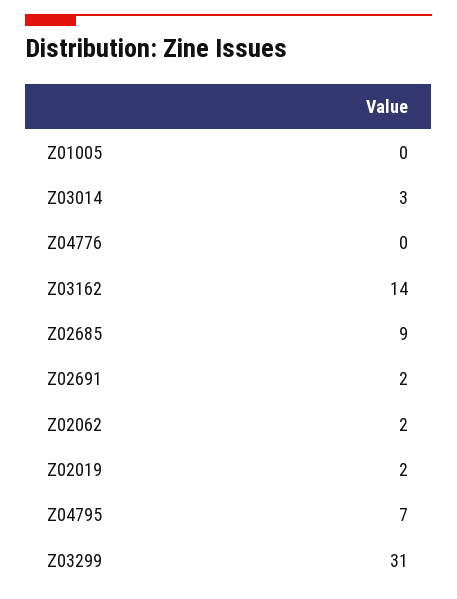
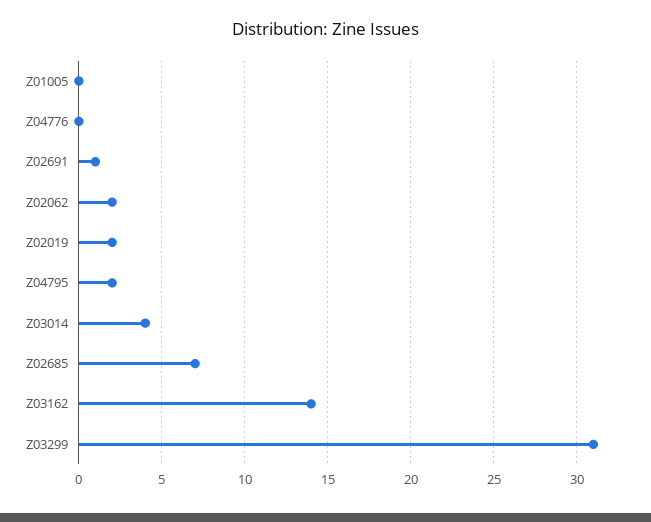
  {
    "Z01005": 0,
-   "Z03014": 3,
+   "Z03014": 4,
    "Z04776": 0,
    "Z03162": 14,
-   "Z02685": 9,
+   "Z02685": 7,
-   "Z02691": 2,
+   "Z02691": 1,
    "Z02062": 2,
    "Z02019": 2,
-   "Z04795": 7,
+   "Z04795": 2,
    "Z03299": 31
  }

